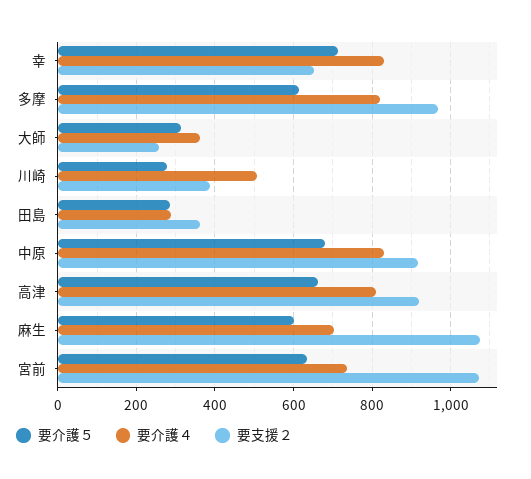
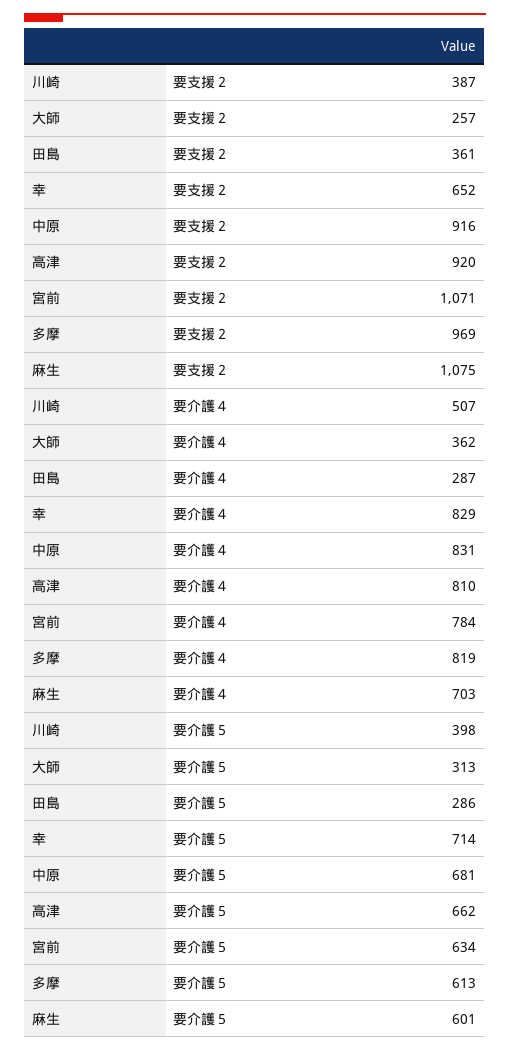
  {
    "要介護５": {
      "幸": 714,
      "多摩": 613,
      "大師": 313,
-     "川崎": 280,
+     "川崎": 398,
      "田島": 286,
      "中原": 681,
      "高津": 662,
      "麻生": 601,
      "宮前": 634
    },
    "要介護４": {
      "幸": 829,
      "多摩": 819,
      "大師": 362,
      "川崎": 507,
      "田島": 287,
      "中原": 831,
      "高津": 810,
      "麻生": 703,
-     "宮前": 740
+     "宮前": 784
    },
    "要支援２": {
      "幸": 652,
      "多摩": 969,
      "大師": 257,
      "川崎": 387,
      "田島": 361,
      "中原": 916,
      "高津": 920,
      "麻生": 1075,
      "宮前": 1071
    }
  }

